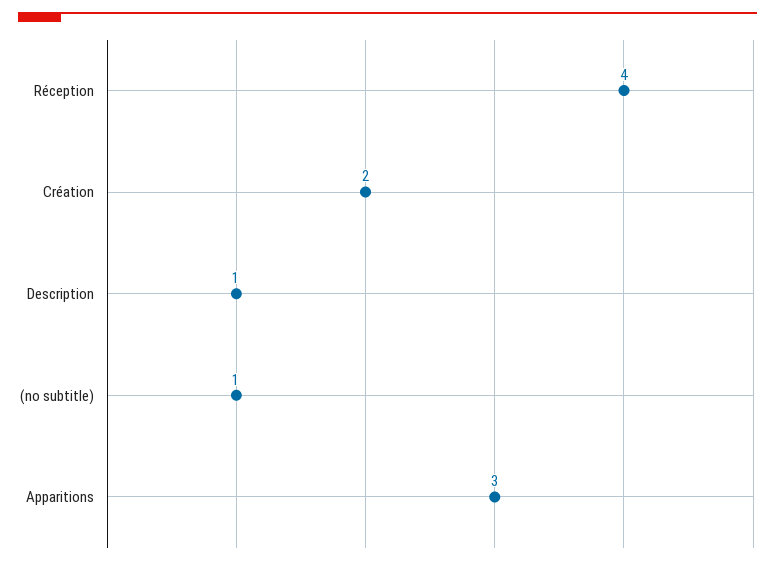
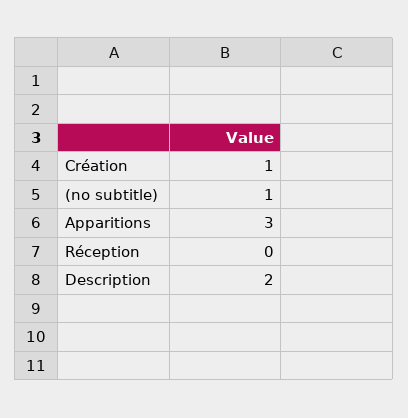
  {
-   "Réception": 4,
+   "Réception": 0,
-   "Création": 2,
+   "Création": 1,
-   "Description": 1,
+   "Description": 2,
    "(no subtitle)": 1,
    "Apparitions": 3
  }

